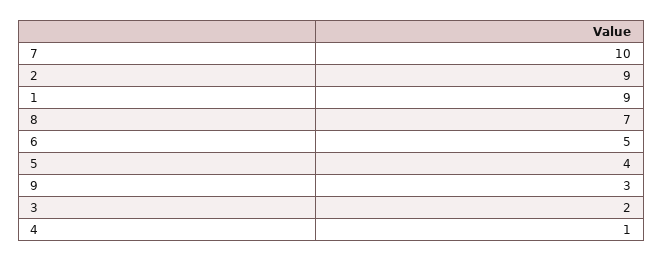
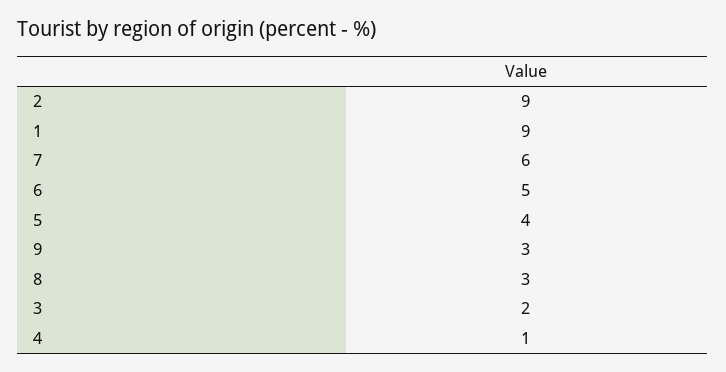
  {
-   "7": 10,
+   "7": 6,
    "2": 9,
    "1": 9,
-   "8": 7,
+   "8": 3,
    "6": 5,
    "5": 4,
    "9": 3,
    "3": 2,
    "4": 1
  }

